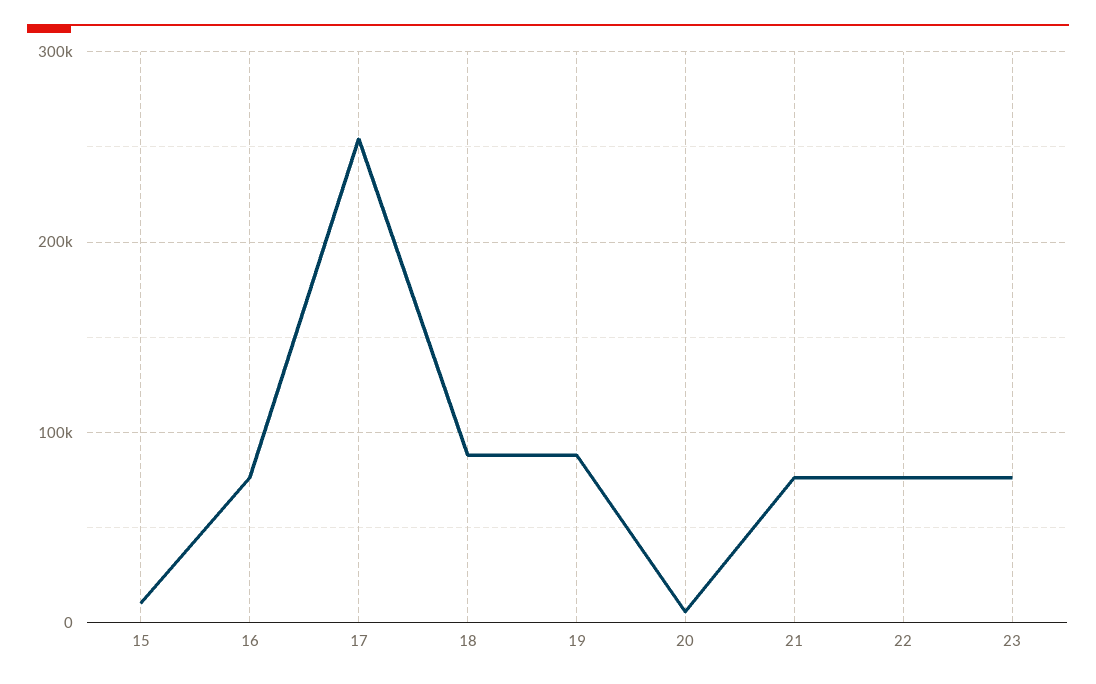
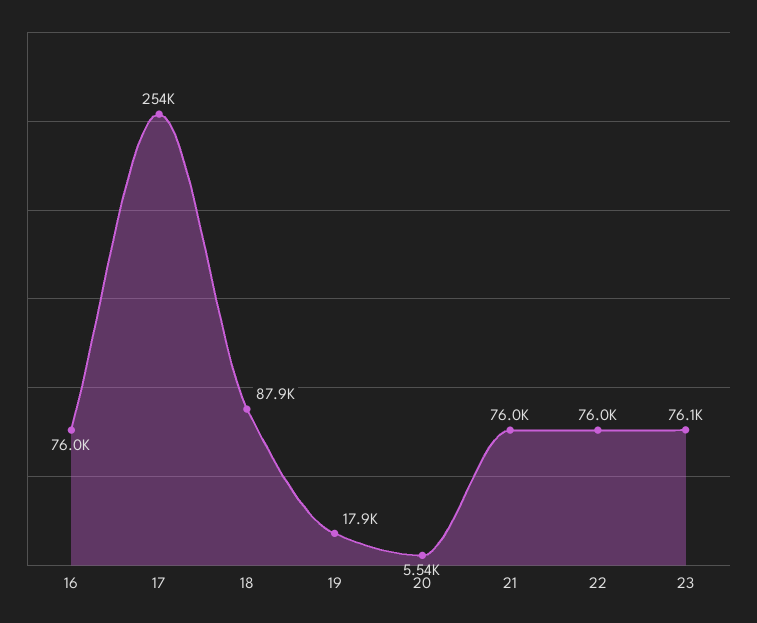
  {
-   "15": 10000,
    "16": 76000,
    "17": 254000,
    "18": 87900,
-   "19": 90000,
+   "19": 17900,
    "20": 5540,
    "21": 76000,
    "22": 76000,
    "23": 76100
  }

